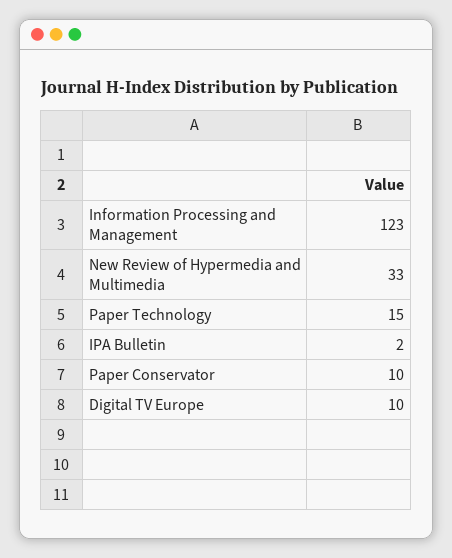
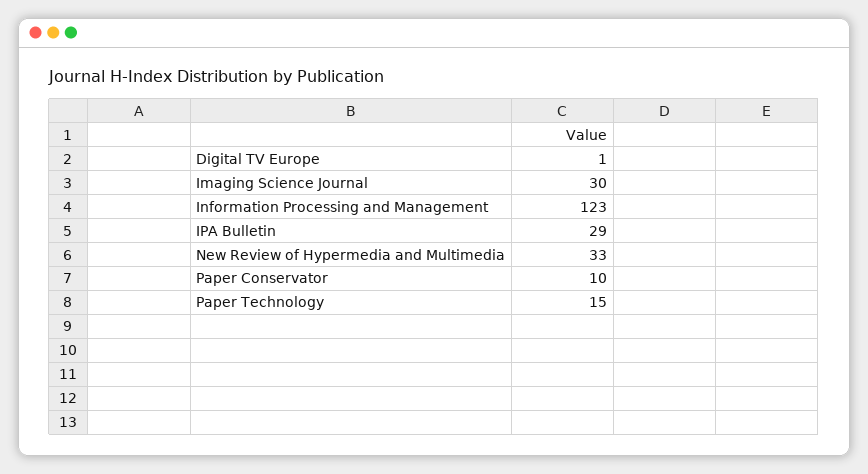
  {
    "Information Processing and Management": 123,
    "New Review of Hypermedia and Multimedia": 33,
    "Paper Technology": 15,
-   "IPA Bulletin": 2,
+   "IPA Bulletin": 29,
    "Paper Conservator": 10,
-   "Digital TV Europe": 10
+   "Digital TV Europe": 1,
+   "Imaging Science Journal": 30
  }

